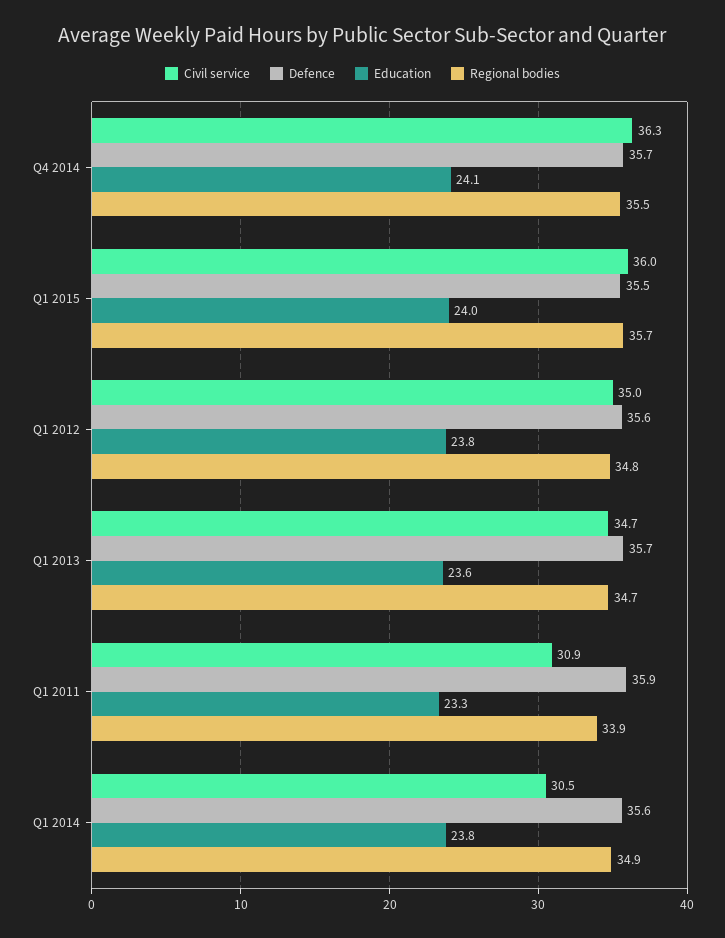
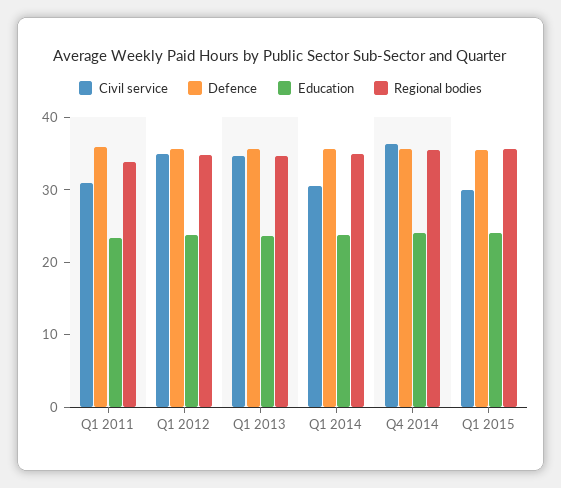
  {
    "Civil service": {
      "Q4 2014": 36.3,
-     "Q1 2015": 36,
+     "Q1 2015": 30,
      "Q1 2012": 35,
      "Q1 2013": 34.7,
      "Q1 2011": 30.9,
      "Q1 2014": 30.5
    },
    "Defence": {
      "Q4 2014": 35.7,
      "Q1 2015": 35.5,
      "Q1 2012": 35.6,
      "Q1 2013": 35.7,
      "Q1 2011": 35.9,
      "Q1 2014": 35.6
    },
    "Education": {
      "Q4 2014": 24.1,
      "Q1 2015": 24,
      "Q1 2012": 23.8,
      "Q1 2013": 23.6,
      "Q1 2011": 23.3,
      "Q1 2014": 23.8
    },
    "Regional bodies": {
      "Q4 2014": 35.5,
      "Q1 2015": 35.7,
      "Q1 2012": 34.8,
      "Q1 2013": 34.7,
      "Q1 2011": 33.9,
      "Q1 2014": 34.9
    }
  }

